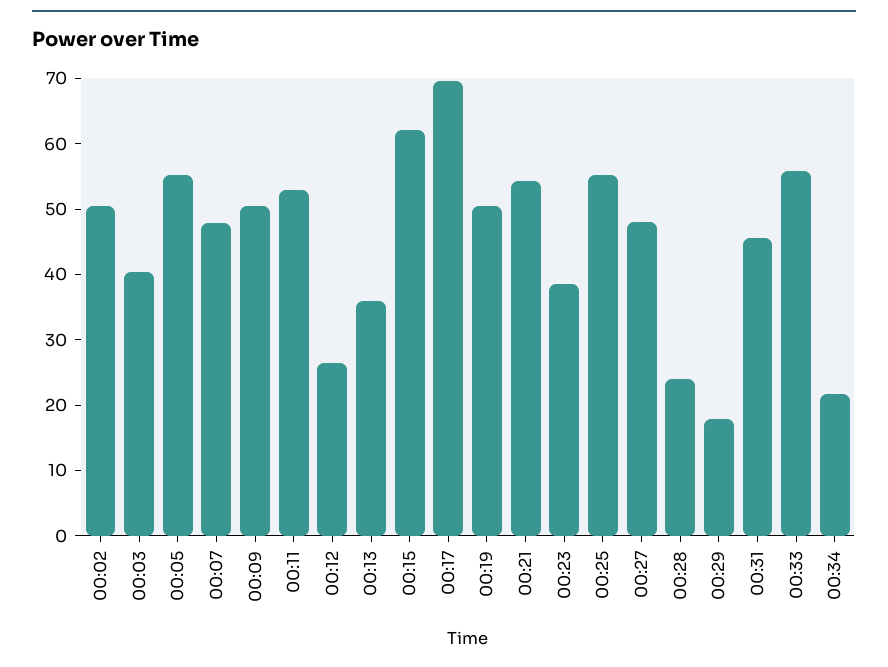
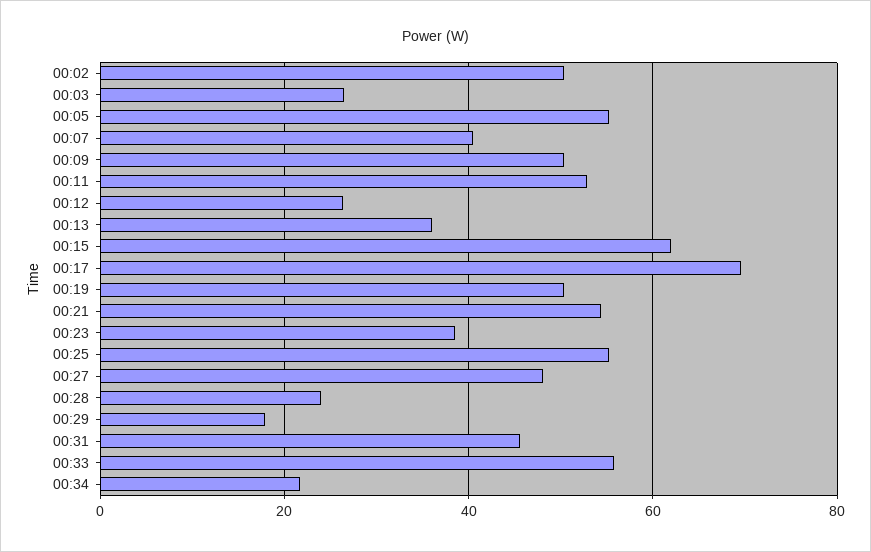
  {
    "00:02": 50,
-   "00:03": 40,
+   "00:03": 26,
    "00:05": 56,
-   "00:07": 48,
+   "00:07": 40,
    "00:09": 50,
    "00:11": 52,
    "00:12": 26,
    "00:13": 36,
    "00:15": 62,
    "00:17": 70,
    "00:19": 50,
    "00:21": 54,
    "00:23": 38,
    "00:25": 56,
    "00:27": 48,
    "00:28": 24,
    "00:29": 18,
    "00:31": 46,
    "00:33": 56,
    "00:34": 22
  }

